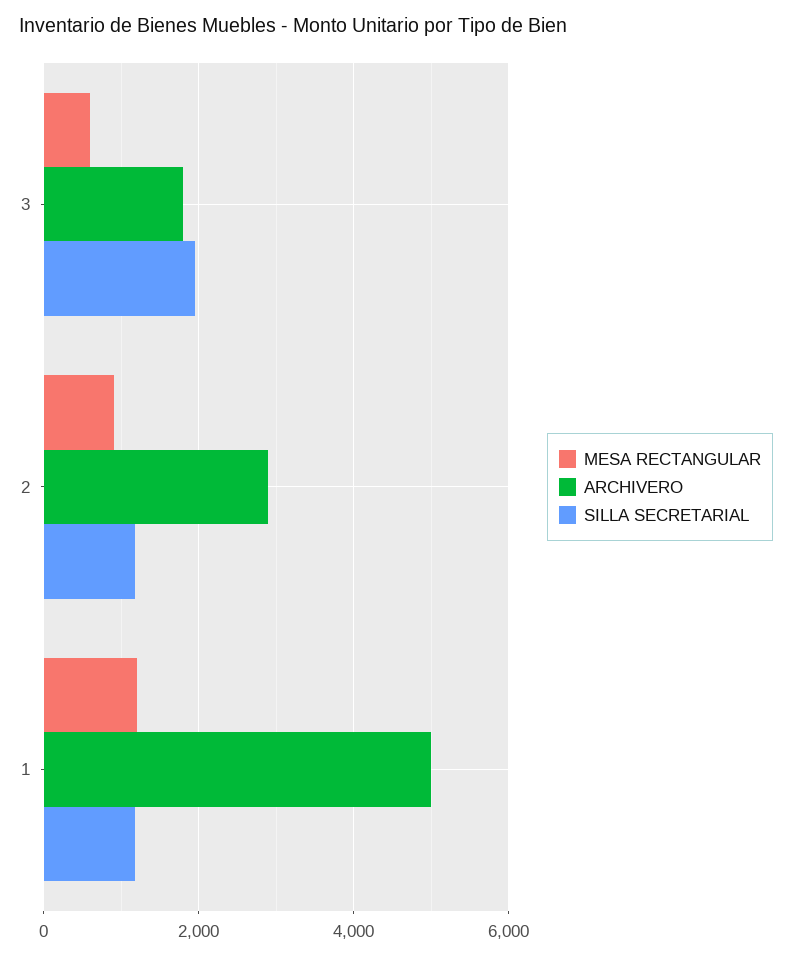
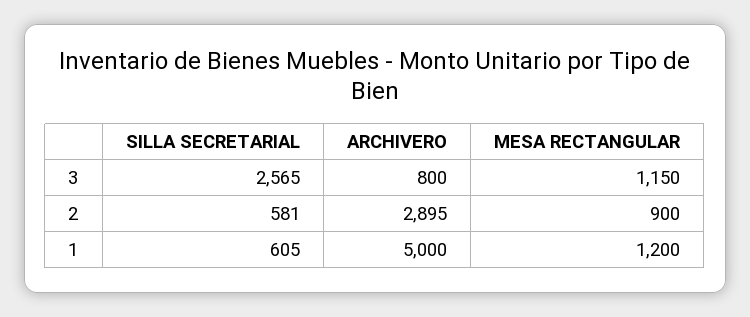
  {
    "MESA RECTANGULAR": {
-     "3": 600,
+     "3": 1150,
      "2": 900,
      "1": 1200
    },
    "ARCHIVERO": {
-     "3": 1800,
+     "3": 800,
      "2": 2895,
      "1": 5000
    },
    "SILLA SECRETARIAL": {
-     "3": 2000,
+     "3": 2565,
-     "2": 1200,
+     "2": 581,
-     "1": 1200
+     "1": 605
    }
  }

